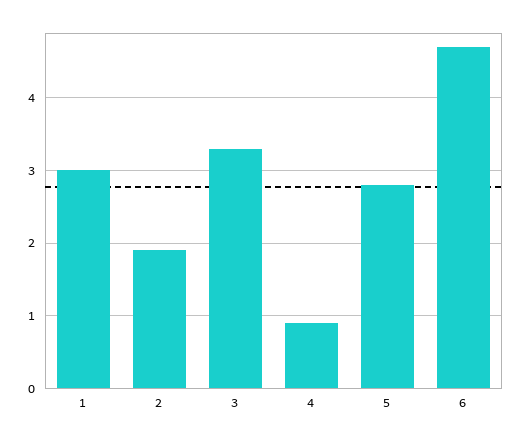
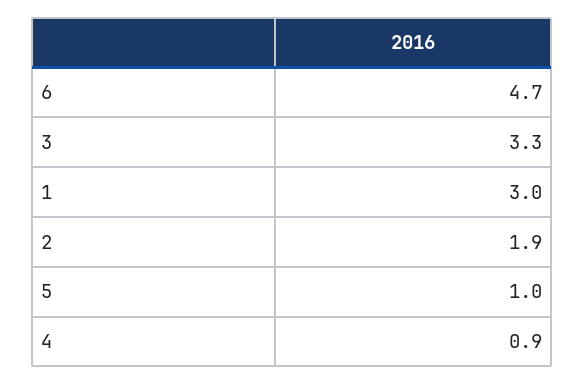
  {
    "1": 3,
    "2": 1.9,
    "3": 3.3,
    "4": 0.9,
-   "5": 2.8,
+   "5": 1,
    "6": 4.7
  }

